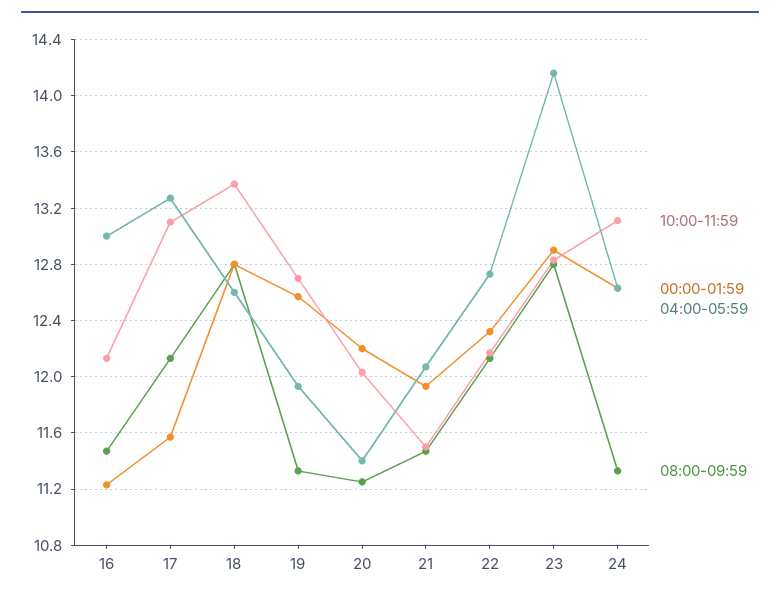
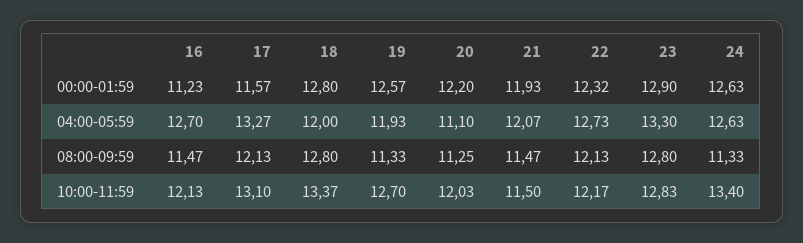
  {
    "10:00-11:59": {
      "16": 12.13,
      "17": 13.1,
      "18": 13.37,
      "19": 12.7,
      "20": 12.03,
      "21": 11.5,
      "22": 12.17,
      "23": 12.83,
-     "24": 13.1
+     "24": 13.4
    },
    "00:00-01:59": {
      "16": 11.23,
      "17": 11.57,
      "18": 12.8,
      "19": 12.57,
      "20": 12.2,
      "21": 11.93,
      "22": 12.32,
      "23": 12.9,
      "24": 12.63
    },
    "04:00-05:59": {
-     "16": 13,
+     "16": 12.7,
      "17": 13.27,
-     "18": 12.6,
+     "18": 12,
      "19": 11.93,
-     "20": 11.4,
+     "20": 11.1,
      "21": 12.07,
      "22": 12.73,
-     "23": 14.15,
+     "23": 13.3,
      "24": 12.63
    },
    "08:00-09:59": {
      "16": 11.47,
      "17": 12.13,
      "18": 12.8,
      "19": 11.33,
      "20": 11.25,
      "21": 11.47,
      "22": 12.13,
      "23": 12.8,
      "24": 11.33
    }
  }

